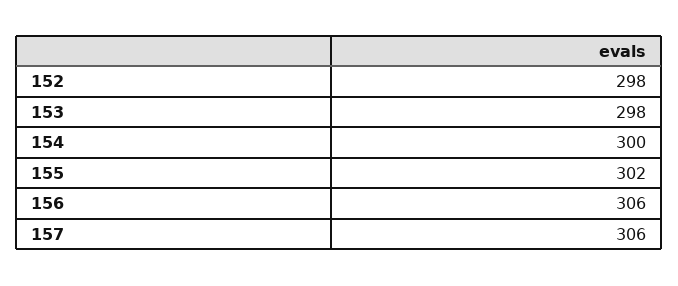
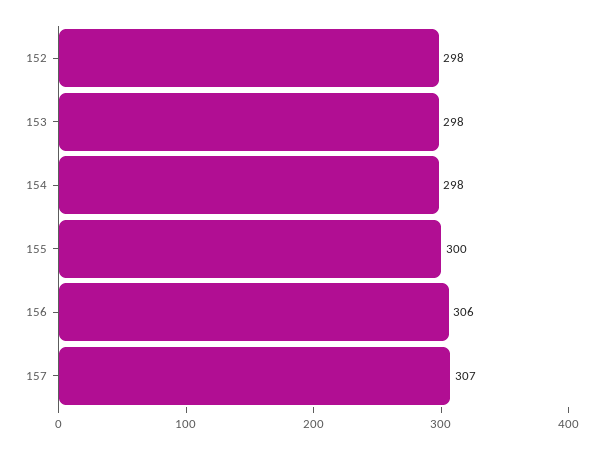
  {
    "152": 298,
    "153": 298,
-   "154": 300,
+   "154": 298,
-   "155": 302,
+   "155": 300,
    "156": 306,
-   "157": 306
+   "157": 307
  }

